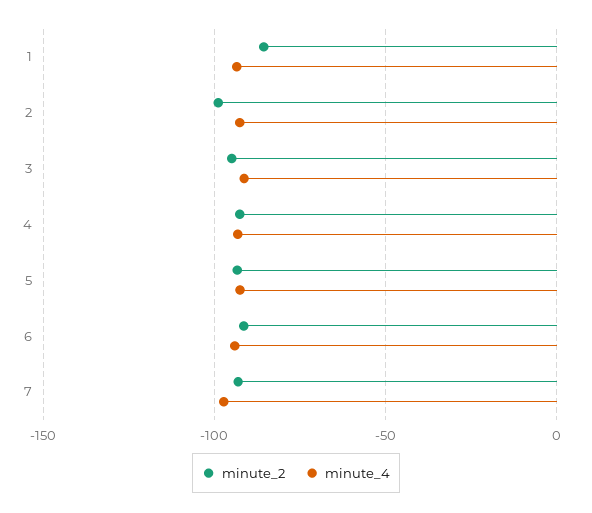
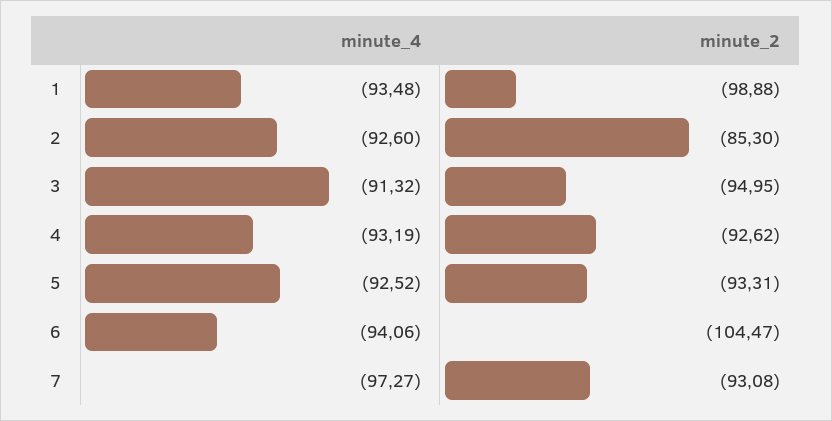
  {
    "minute_2": {
-     "1": -85,
+     "1": -98.88,
-     "2": -100,
+     "2": -85.3,
      "3": -94.95,
      "4": -92.62,
      "5": -93.31,
-     "6": -90,
+     "6": -104.47,
      "7": -93.08
    },
    "minute_4": {
      "1": -93.48,
      "2": -92.6,
      "3": -91.32,
      "4": -93.19,
      "5": -92.52,
      "6": -94.06,
      "7": -97.27
    }
  }

